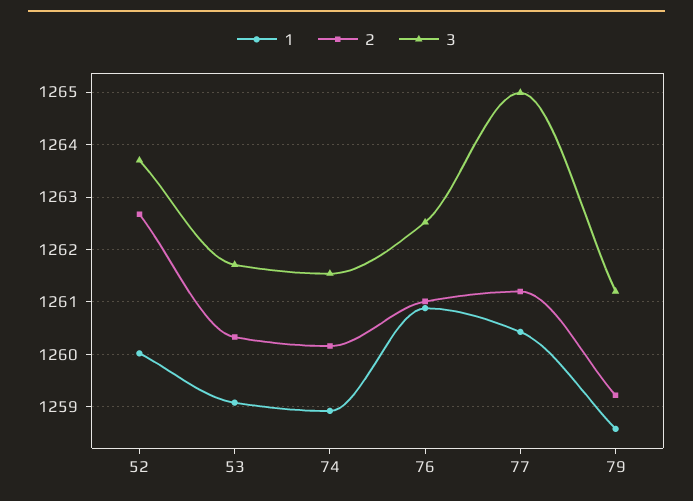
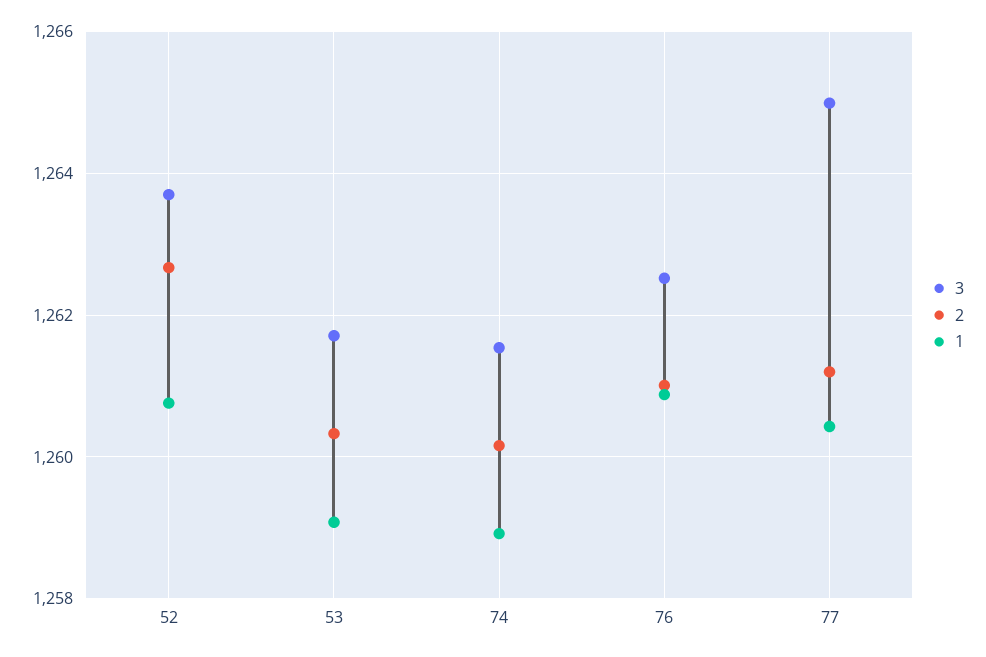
  {
    "1": {
-     "52": 1260,
+     "52": 1260.8,
      "53": 1259,
      "74": 1259,
      "76": 1260.8,
-     "77": 1260.4,
+     "77": 1260.4
-     "79": 1258.6
    },
    "2": {
      "52": 1262.6,
      "53": 1260.4,
      "74": 1260.2,
      "76": 1261,
-     "77": 1261.2,
+     "77": 1261.2
-     "79": 1259.2
    },
    "3": {
      "52": 1263.8,
      "53": 1261.8,
      "74": 1261.6,
      "76": 1262.6,
-     "77": 1265,
+     "77": 1265
-     "79": 1261.2
    }
  }

